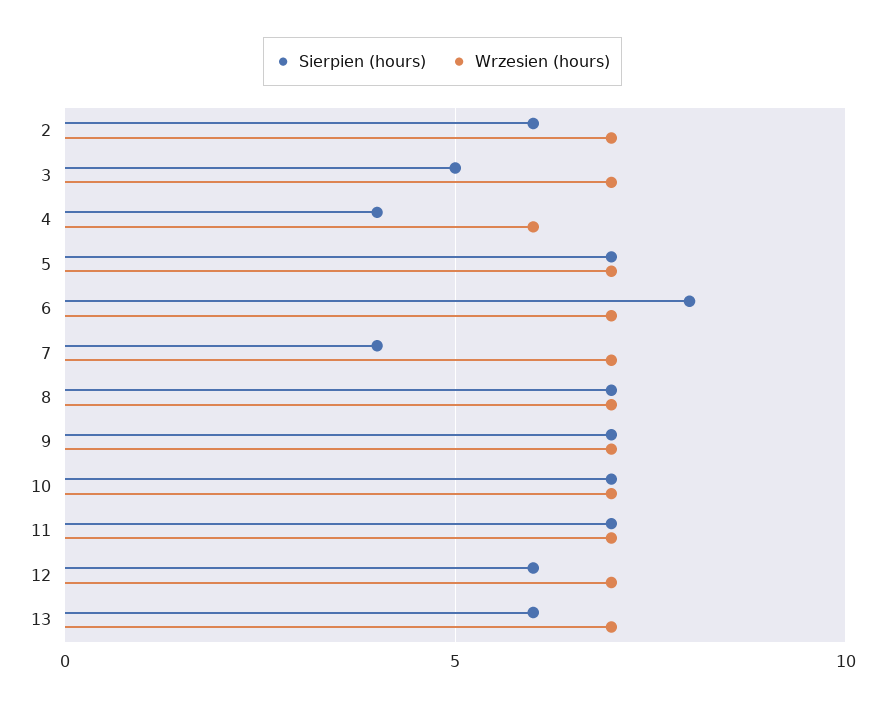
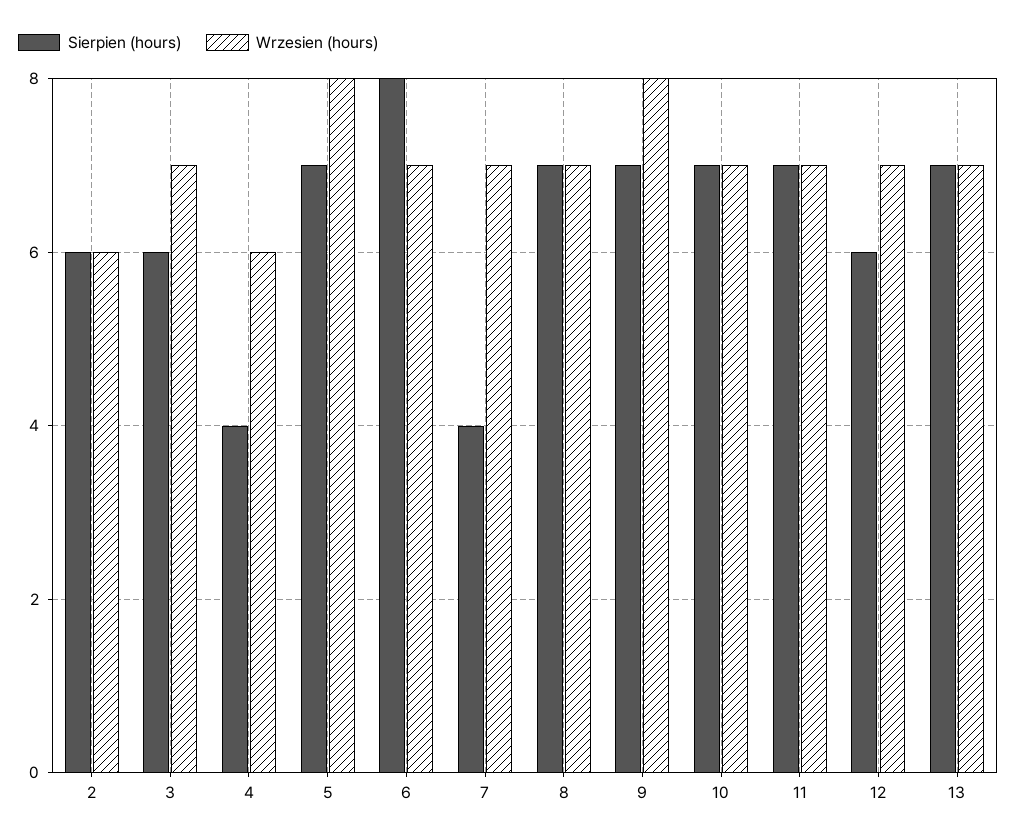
  {
    "Sierpien (hours)": {
      "2": 6,
-     "3": 5,
+     "3": 6,
      "4": 4,
      "5": 7,
      "6": 8,
      "7": 4,
      "8": 7,
      "9": 7,
      "10": 7,
      "11": 7,
      "12": 6,
-     "13": 6
+     "13": 7
    },
    "Wrzesien (hours)": {
-     "2": 7,
+     "2": 6,
      "3": 7,
      "4": 6,
-     "5": 7,
+     "5": 8,
      "6": 7,
      "7": 7,
      "8": 7,
-     "9": 7,
+     "9": 8,
      "10": 7,
      "11": 7,
      "12": 7,
      "13": 7
    }
  }

